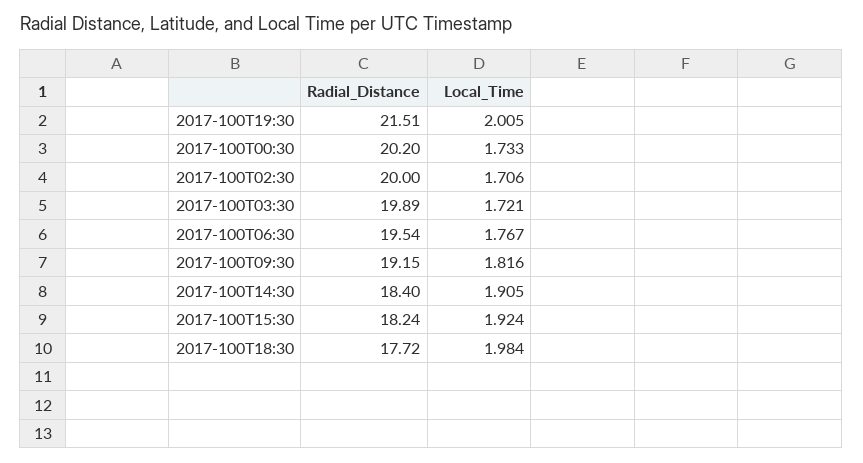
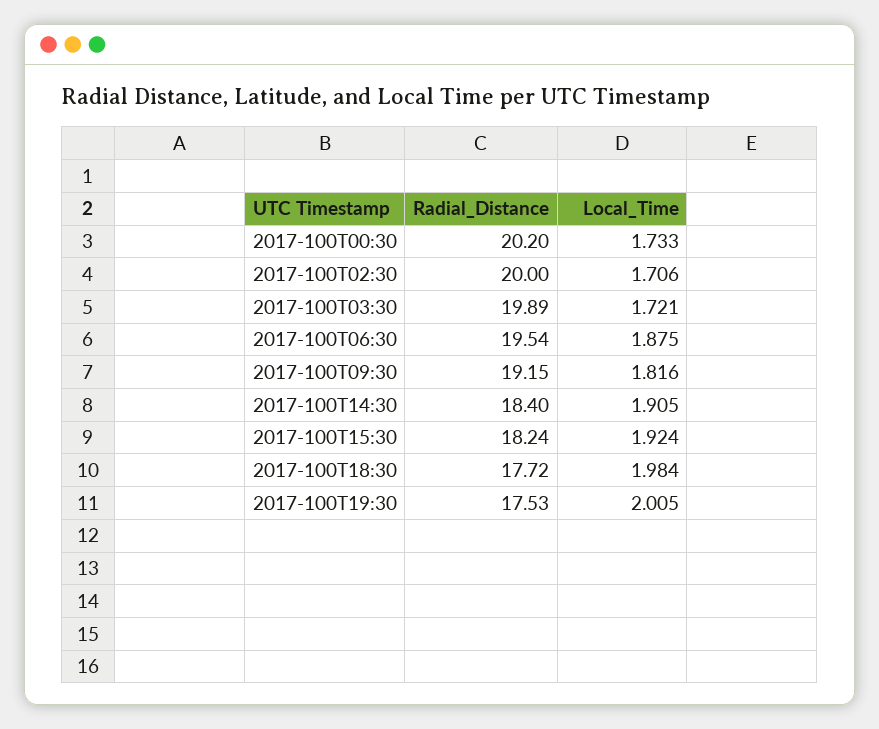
  {
    "Radial_Distance": {
-     "2017-100T19:30": 21.51,
+     "2017-100T19:30": 17.53,
      "2017-100T00:30": 20.2,
      "2017-100T02:30": 20,
      "2017-100T03:30": 19.89,
      "2017-100T06:30": 19.54,
      "2017-100T09:30": 19.15,
      "2017-100T14:30": 18.4,
      "2017-100T15:30": 18.24,
      "2017-100T18:30": 17.72
    },
    "Local_Time": {
      "2017-100T19:30": 2.005,
      "2017-100T00:30": 1.733,
      "2017-100T02:30": 1.706,
      "2017-100T03:30": 1.721,
-     "2017-100T06:30": 1.767,
+     "2017-100T06:30": 1.875,
      "2017-100T09:30": 1.816,
      "2017-100T14:30": 1.905,
      "2017-100T15:30": 1.924,
      "2017-100T18:30": 1.984
    }
  }

